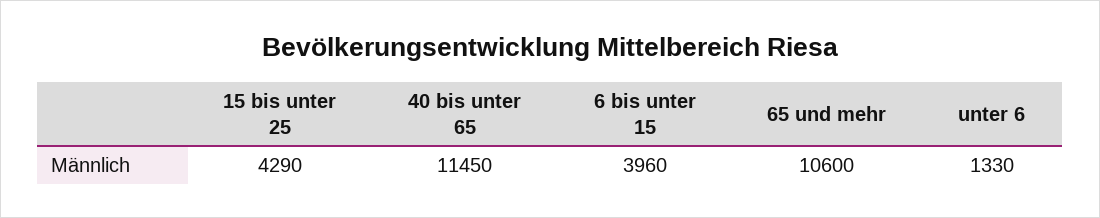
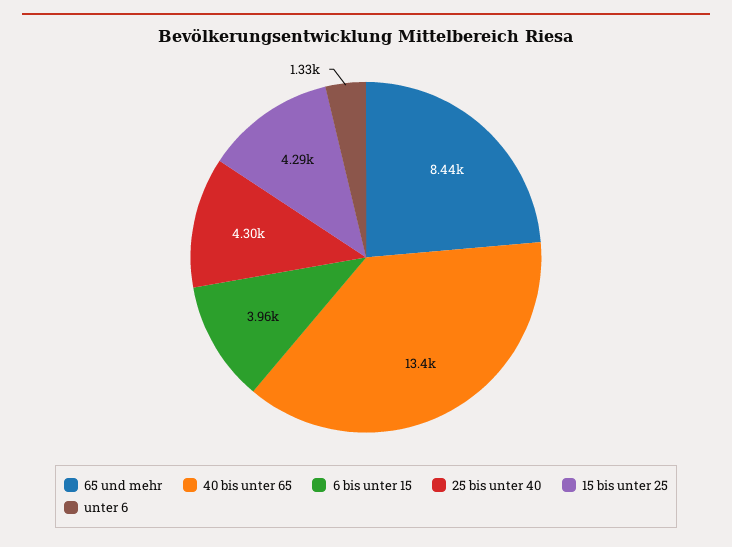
  {
    "15 bis unter 25": 4290,
-   "40 bis unter 65": 11450,
+   "40 bis unter 65": 13400,
    "6 bis unter 15": 3960,
-   "65 und mehr": 10600,
+   "65 und mehr": 8440,
-   "unter 6": 1330
+   "unter 6": 1330,
+   "25 bis unter 40": 4300
  }

